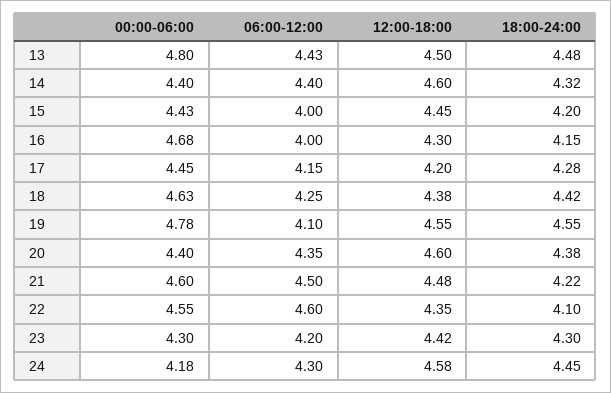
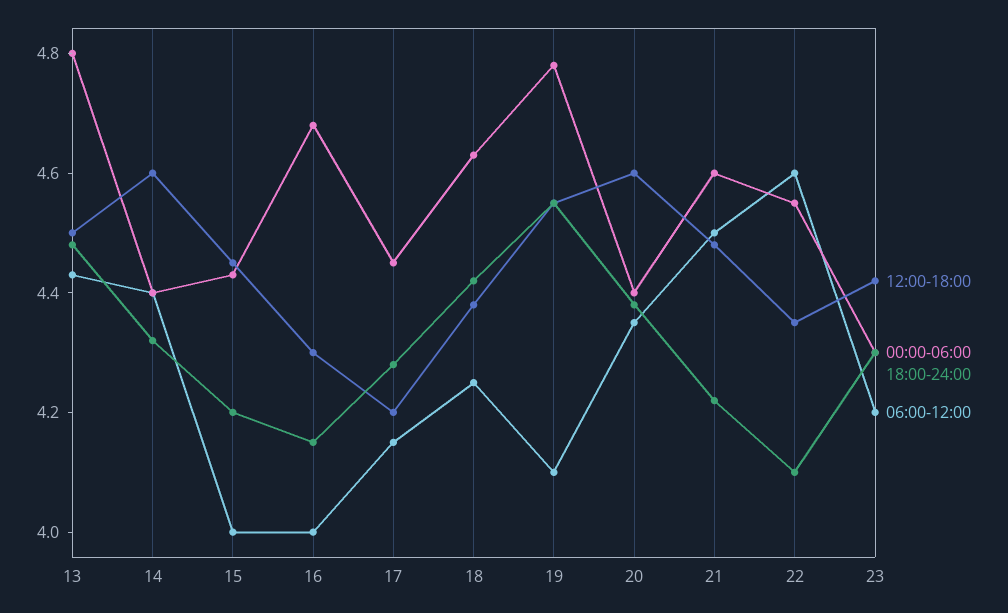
  {
    "00:00-06:00": {
      "13": 4.8,
      "14": 4.4,
      "15": 4.43,
      "16": 4.68,
      "17": 4.45,
      "18": 4.63,
      "19": 4.78,
      "20": 4.4,
      "21": 4.6,
      "22": 4.55,
-     "23": 4.3,
+     "23": 4.3
-     "24": 4.18
    },
    "06:00-12:00": {
      "13": 4.43,
      "14": 4.4,
      "15": 4,
      "16": 4,
      "17": 4.15,
      "18": 4.25,
      "19": 4.1,
      "20": 4.35,
      "21": 4.5,
      "22": 4.6,
-     "23": 4.2,
+     "23": 4.2
-     "24": 4.3
    },
    "12:00-18:00": {
      "13": 4.5,
      "14": 4.6,
      "15": 4.45,
      "16": 4.3,
      "17": 4.2,
      "18": 4.38,
      "19": 4.55,
      "20": 4.6,
      "21": 4.48,
      "22": 4.35,
-     "23": 4.42,
+     "23": 4.42
-     "24": 4.58
    },
    "18:00-24:00": {
      "13": 4.48,
      "14": 4.32,
      "15": 4.2,
      "16": 4.15,
      "17": 4.28,
      "18": 4.42,
      "19": 4.55,
      "20": 4.38,
      "21": 4.22,
      "22": 4.1,
-     "23": 4.3,
+     "23": 4.3
-     "24": 4.45
    }
  }

